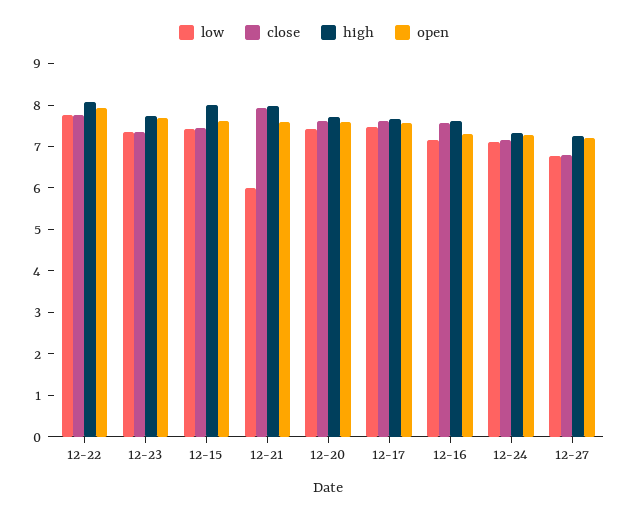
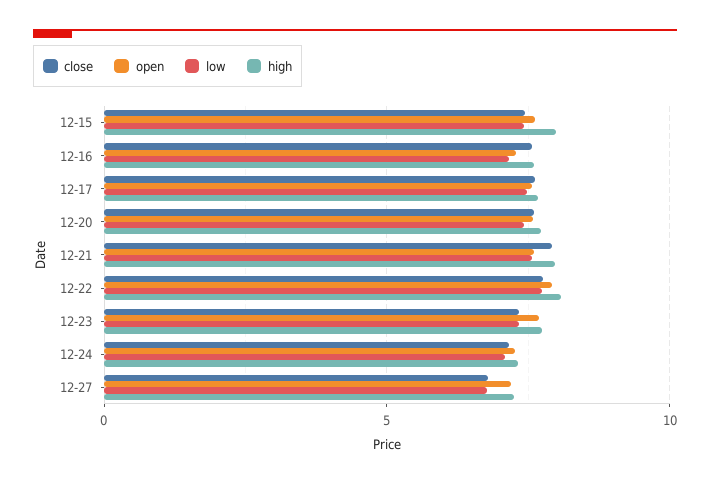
  {
    "low": {
      "12-22": 7.8,
      "12-23": 7.4,
      "12-15": 7.4,
-     "12-21": 6,
+     "12-21": 7.5,
      "12-20": 7.4,
      "12-17": 7.4,
      "12-16": 7.2,
      "12-24": 7,
      "12-27": 6.8
    },
    "close": {
      "12-22": 7.8,
      "12-23": 7.4,
      "12-15": 7.4,
      "12-21": 8,
      "12-20": 7.6,
      "12-17": 7.6,
      "12-16": 7.6,
      "12-24": 7.2,
      "12-27": 6.8
    },
    "high": {
      "12-22": 8,
      "12-23": 7.8,
      "12-15": 8,
      "12-21": 8,
      "12-20": 7.8,
      "12-17": 7.6,
      "12-16": 7.6,
      "12-24": 7.4,
      "12-27": 7.2
    },
    "open": {
      "12-22": 8,
      "12-23": 7.6,
      "12-15": 7.6,
      "12-21": 7.6,
      "12-20": 7.6,
      "12-17": 7.6,
      "12-16": 7.2,
      "12-24": 7.2,
      "12-27": 7.2
    }
  }

